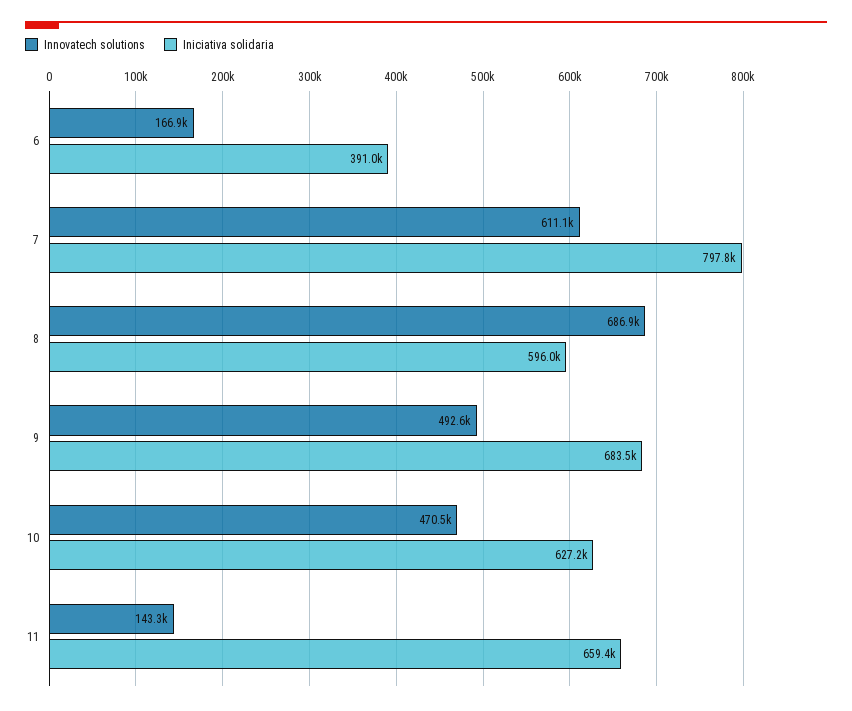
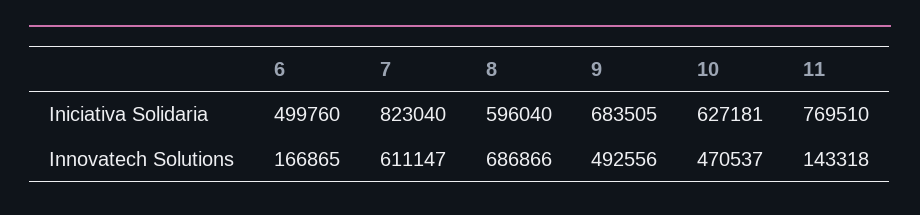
  {
    "Innovatech solutions": {
      "6": 166865,
      "7": 611147,
      "8": 686866,
      "9": 492556,
      "10": 470537,
      "11": 143318
    },
    "Iniciativa solidaria": {
-     "6": 391000,
+     "6": 499760,
-     "7": 797800,
+     "7": 823040,
      "8": 596040,
      "9": 683505,
      "10": 627181,
-     "11": 659400
+     "11": 769510
    }
  }

